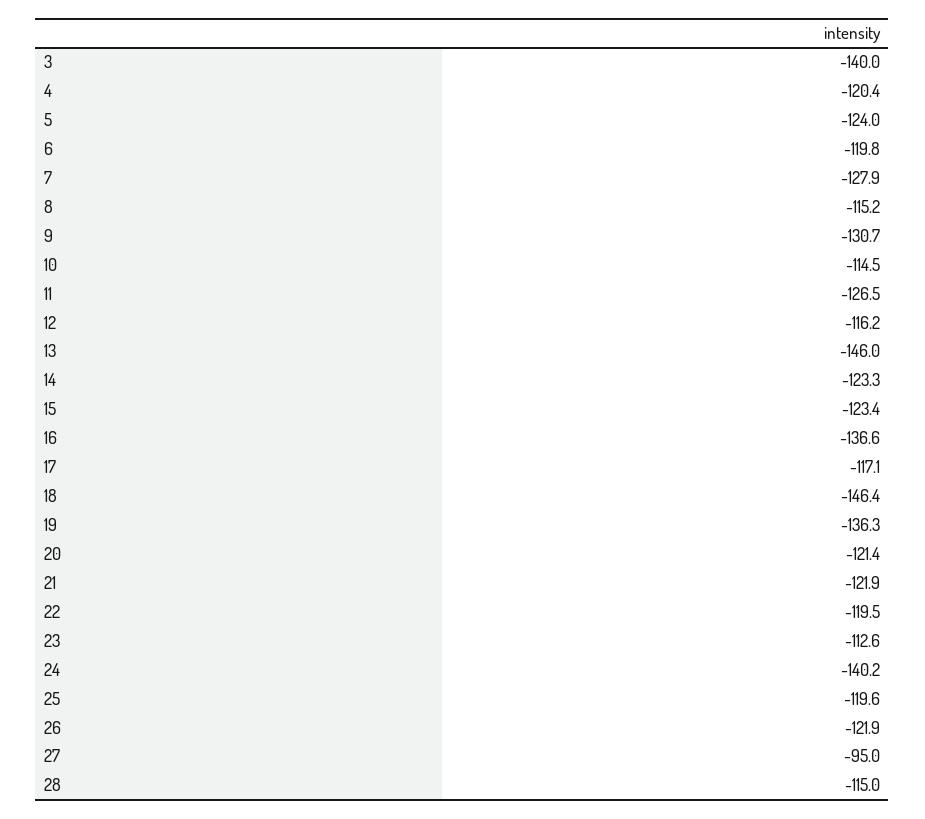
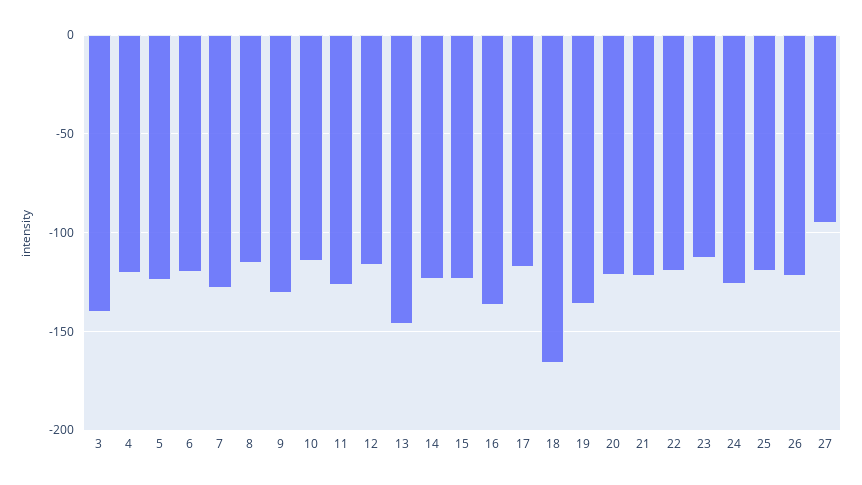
  {
    "3": -140,
    "4": -120.4,
    "5": -124,
    "6": -119.8,
    "7": -127.9,
    "8": -115.2,
    "9": -130.7,
    "10": -114.5,
    "11": -126.5,
    "12": -116.2,
    "13": -146,
    "14": -123.3,
    "15": -123.4,
    "16": -136.6,
    "17": -117.1,
-   "18": -146.4,
+   "18": -165,
    "19": -136.3,
    "20": -121.4,
    "21": -121.9,
    "22": -119.5,
    "23": -112.6,
-   "24": -140.2,
+   "24": -125,
    "25": -119.6,
    "26": -121.9,
-   "27": -95,
+   "27": -95
-   "28": -115
  }

